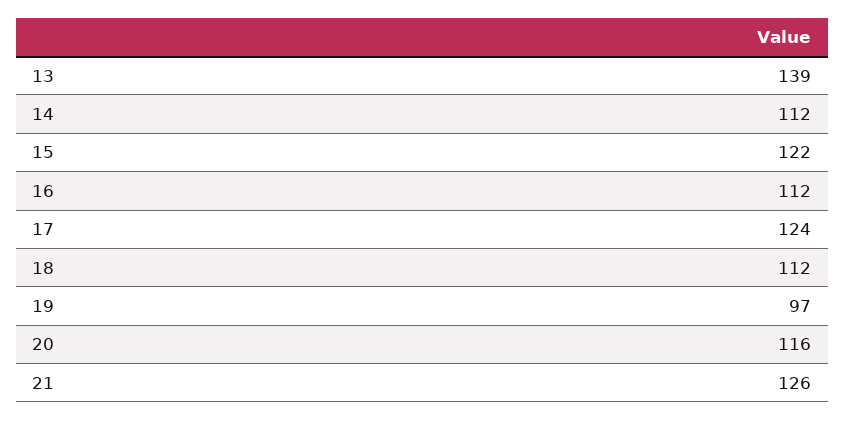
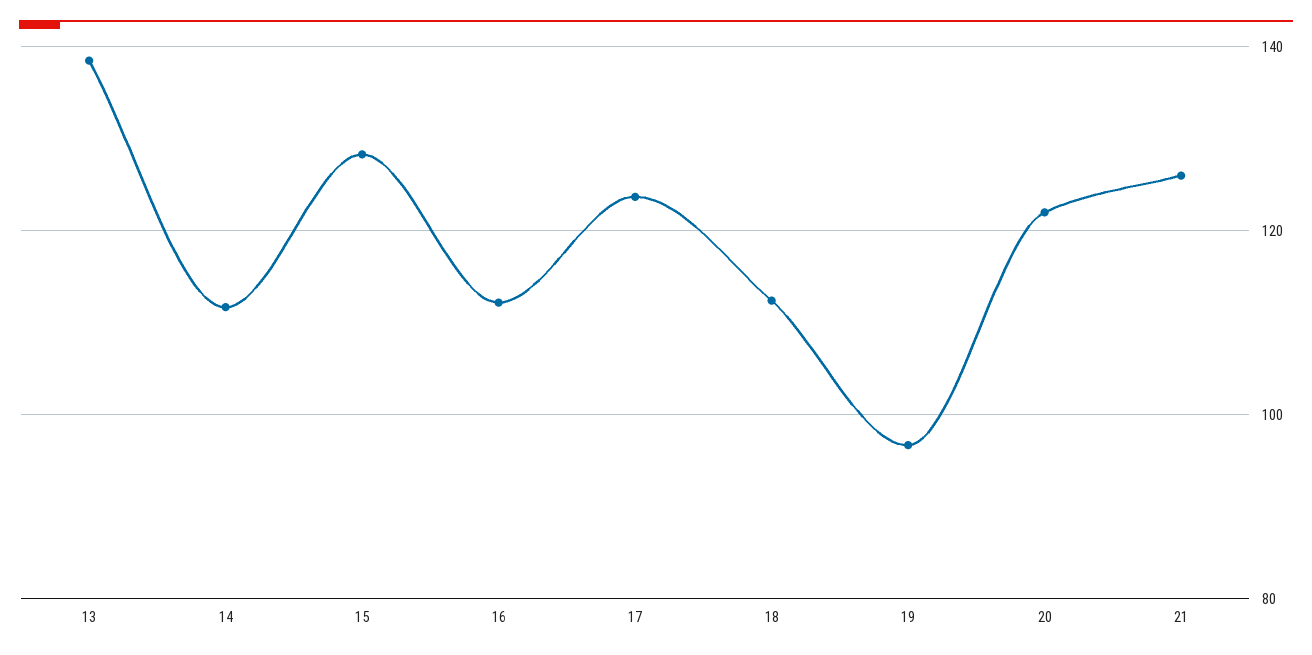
  {
    "13": 139,
    "14": 112,
-   "15": 122,
+   "15": 128,
    "16": 112,
    "17": 124,
    "18": 112,
    "19": 97,
-   "20": 116,
+   "20": 122,
    "21": 126
  }

